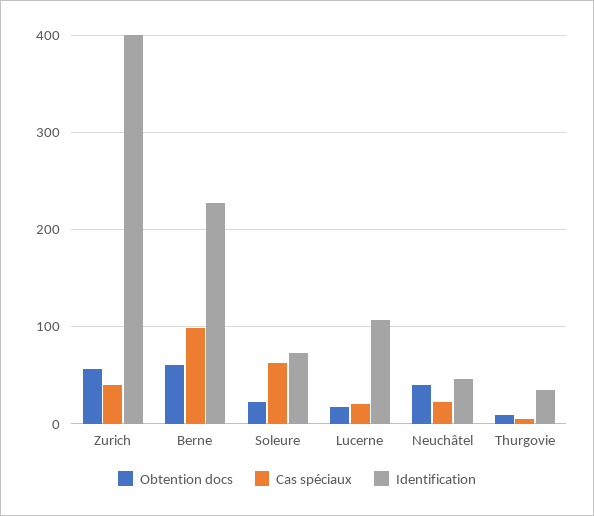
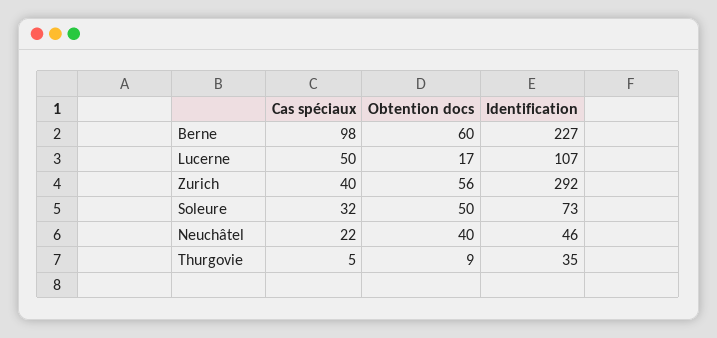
  {
    "Obtention docs": {
      "Zurich": 56,
      "Berne": 60,
-     "Soleure": 20,
+     "Soleure": 50,
      "Lucerne": 17,
      "Neuchâtel": 40,
      "Thurgovie": 9
    },
    "Cas spéciaux": {
      "Zurich": 40,
      "Berne": 98,
-     "Soleure": 60,
+     "Soleure": 32,
-     "Lucerne": 20,
+     "Lucerne": 50,
      "Neuchâtel": 22,
      "Thurgovie": 5
    },
    "Identification": {
-     "Zurich": 400,
+     "Zurich": 292,
      "Berne": 227,
      "Soleure": 73,
      "Lucerne": 107,
      "Neuchâtel": 46,
      "Thurgovie": 35
    }
  }

